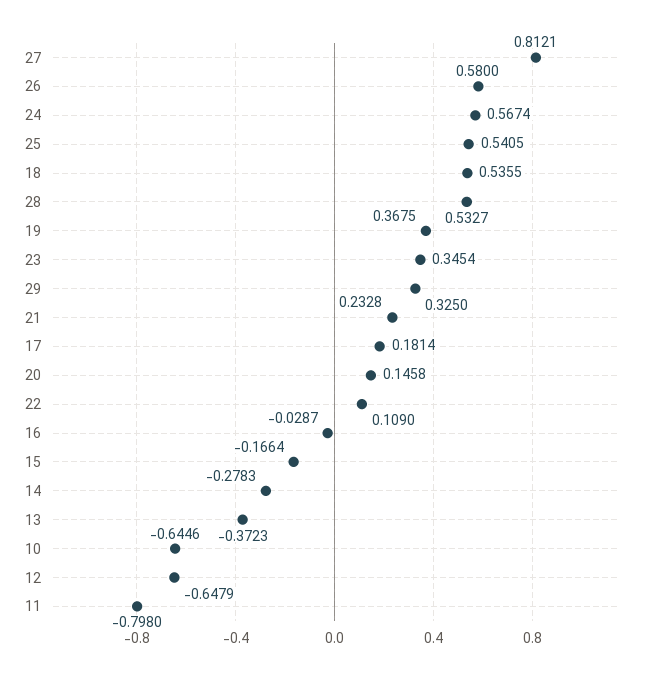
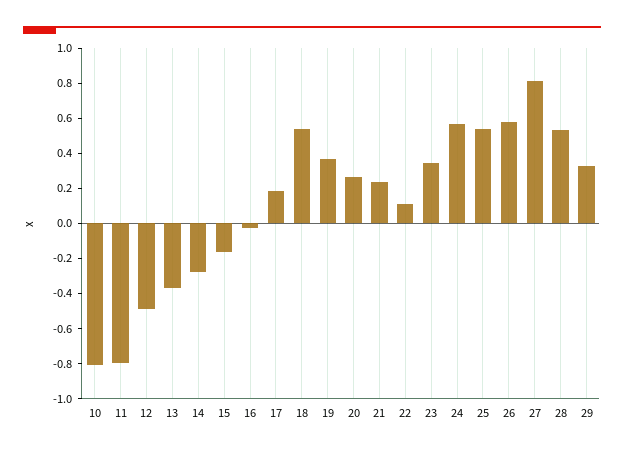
  {
    "27": 0.8121,
    "26": 0.58,
    "24": 0.5674,
    "25": 0.5405,
    "18": 0.5355,
    "28": 0.5327,
    "19": 0.3675,
    "23": 0.3454,
    "29": 0.325,
    "21": 0.2328,
    "17": 0.1814,
-   "20": 0.1458,
+   "20": 0.25,
    "22": 0.109,
    "16": -0.0287,
    "15": -0.1664,
    "14": -0.2783,
    "13": -0.3723,
-   "10": -0.6446,
+   "10": -0.8,
-   "12": -0.6479,
+   "12": -0.5,
    "11": -0.798
  }

